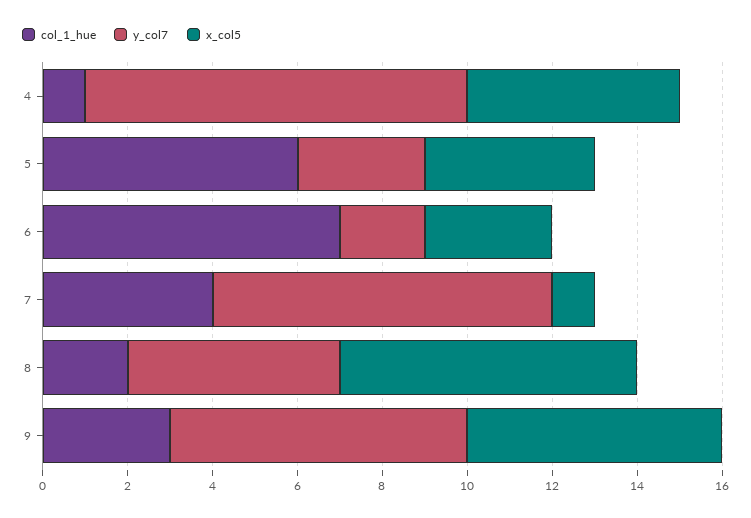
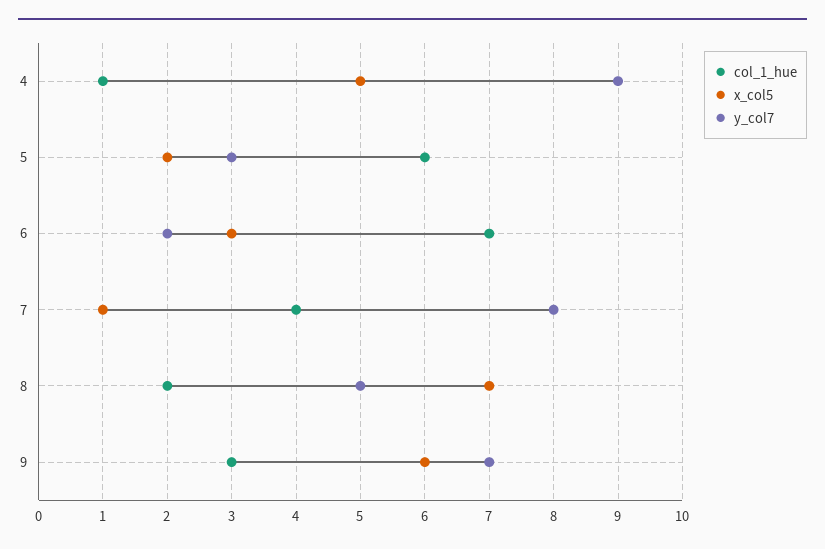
  {
    "col_1_hue": {
      "4": 1,
      "5": 6,
      "6": 7,
      "7": 4,
      "8": 2,
      "9": 3
    },
    "y_col7": {
      "4": 9,
      "5": 3,
      "6": 2,
      "7": 8,
      "8": 5,
      "9": 7
    },
    "x_col5": {
      "4": 5,
-     "5": 4,
+     "5": 2,
      "6": 3,
      "7": 1,
      "8": 7,
      "9": 6
    }
  }

